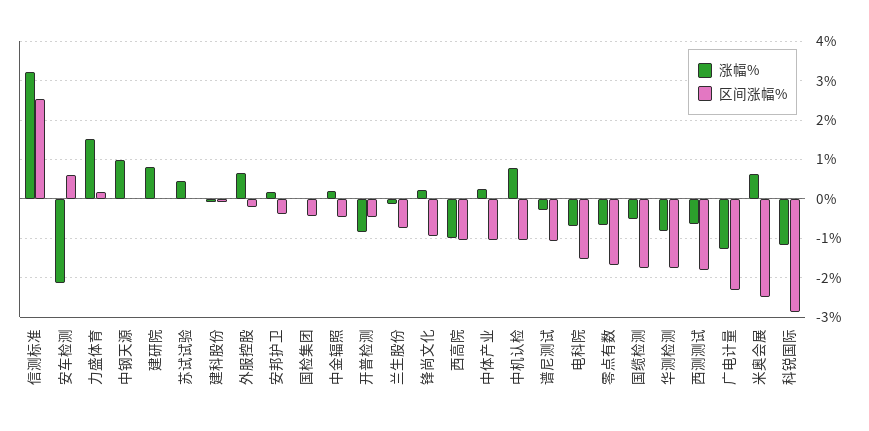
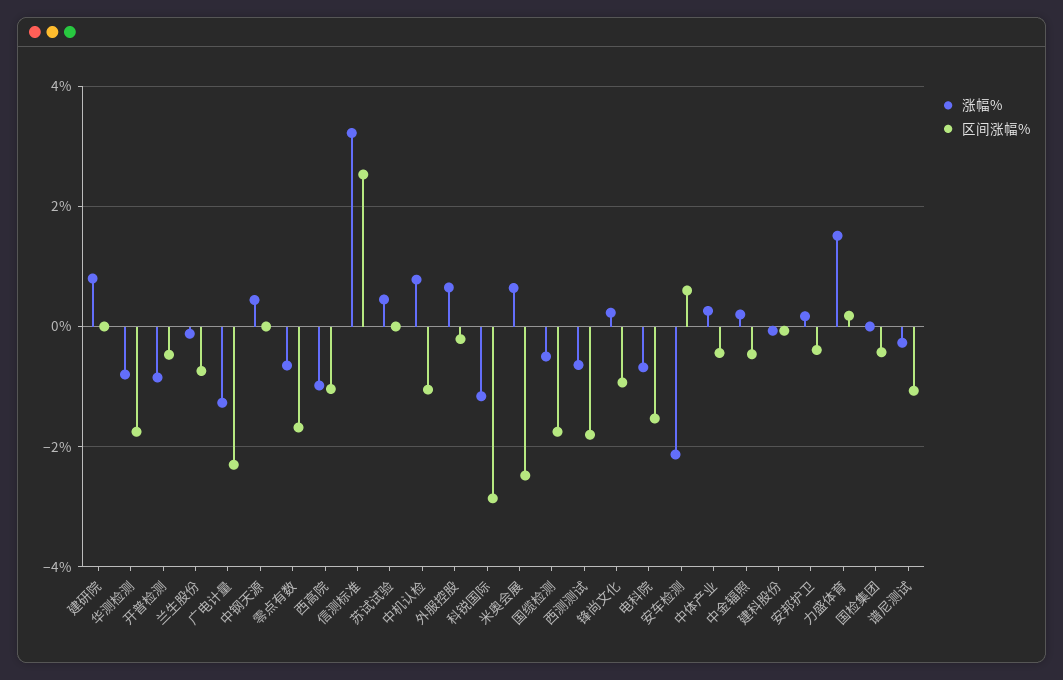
  {
    "涨幅%": {
      "信测标准": 3.2,
      "安车检测": -2.2,
      "力盛体育": 1.6,
-     "中钢天源": 1,
+     "中钢天源": 0.4,
      "建研院": 0.8,
      "苏试试验": 0.4,
      "建科股份": 0,
      "外服控股": 0.6,
      "安邦护卫": 0.2,
      "国检集团": 0,
      "中金辐照": 0.2,
      "开普检测": -0.8,
      "兰生股份": -0.2,
      "锋尚文化": 0.2,
      "西高院": -1,
      "中体产业": 0.2,
      "中机认检": 0.8,
      "谱尼测试": -0.2,
      "电科院": -0.6,
      "零点有数": -0.6,
      "国缆检测": -0.6,
      "华测检测": -0.8,
      "西测测试": -0.6,
      "广电计量": -1.2,
      "米奥会展": 0.6,
      "科锐国际": -1.2
    },
    "区间涨幅%": {
      "信测标准": 2.6,
      "安车检测": 0.6,
      "力盛体育": 0.2,
      "中钢天源": 0,
      "建研院": 0,
      "苏试试验": 0,
      "建科股份": 0,
      "外服控股": -0.2,
      "安邦护卫": -0.4,
      "国检集团": -0.4,
      "中金辐照": -0.4,
      "开普检测": -0.4,
      "兰生股份": -0.8,
      "锋尚文化": -1,
      "西高院": -1,
-     "中体产业": -1,
+     "中体产业": -0.4,
      "中机认检": -1,
      "谱尼测试": -1,
      "电科院": -1.6,
      "零点有数": -1.6,
      "国缆检测": -1.8,
      "华测检测": -1.8,
      "西测测试": -1.8,
      "广电计量": -2.4,
      "米奥会展": -2.4,
      "科锐国际": -2.8
    }
  }

